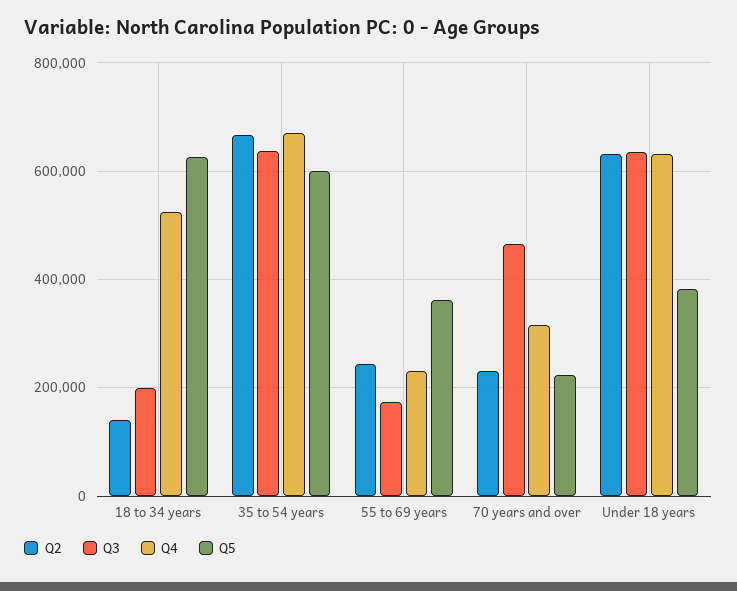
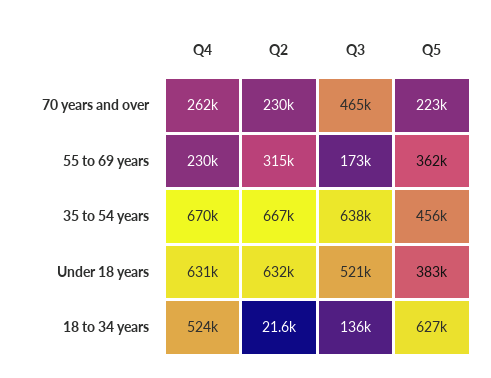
  {
    "Q2": {
-     "18 to 34 years": 140000,
+     "18 to 34 years": 21600,
      "35 to 54 years": 667000,
-     "55 to 69 years": 240000,
+     "55 to 69 years": 315000,
      "70 years and over": 230000,
      "Under 18 years": 632000
    },
    "Q3": {
-     "18 to 34 years": 200000,
+     "18 to 34 years": 136000,
      "35 to 54 years": 638000,
      "55 to 69 years": 173000,
      "70 years and over": 465000,
-     "Under 18 years": 640000
+     "Under 18 years": 521000
    },
    "Q4": {
      "18 to 34 years": 524000,
      "35 to 54 years": 670000,
      "55 to 69 years": 230000,
-     "70 years and over": 320000,
+     "70 years and over": 262000,
      "Under 18 years": 631000
    },
    "Q5": {
      "18 to 34 years": 627000,
-     "35 to 54 years": 600000,
+     "35 to 54 years": 456000,
      "55 to 69 years": 362000,
      "70 years and over": 223000,
      "Under 18 years": 383000
    }
  }

